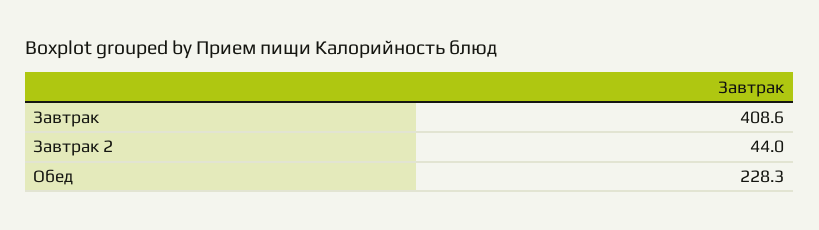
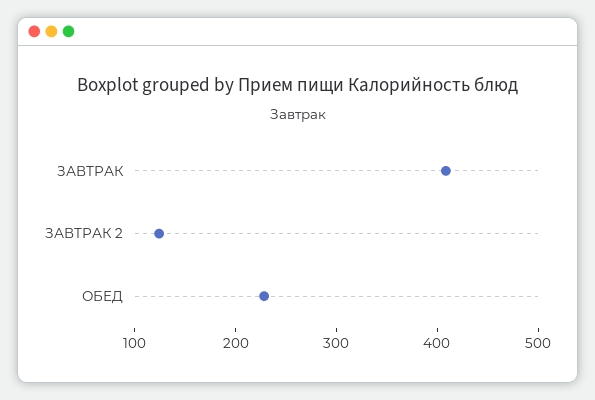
  {
    "Завтрак": 408.6,
-   "Завтрак 2": 44,
+   "Завтрак 2": 120,
    "Обед": 228.3
  }

